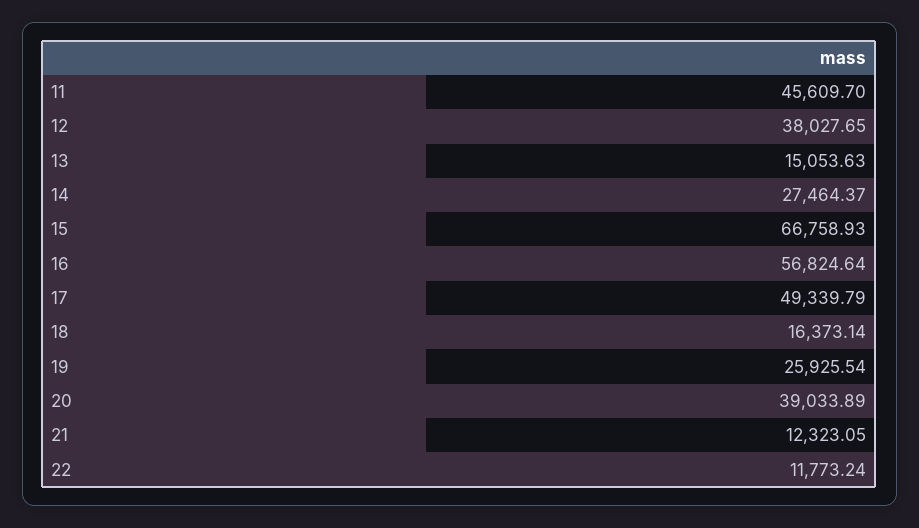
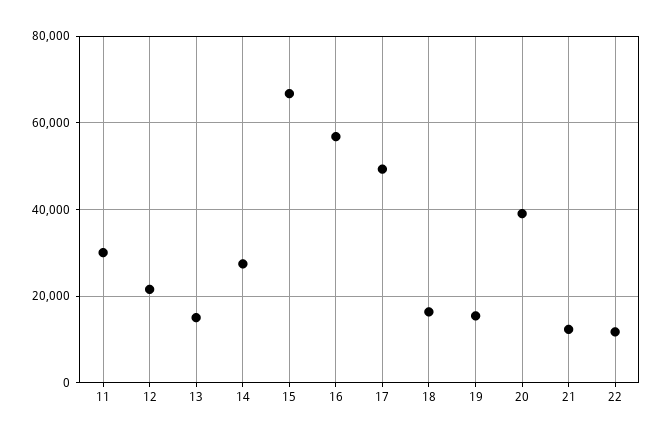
  {
-   "11": 45609.7,
+   "11": 30000,
-   "12": 38027.65,
+   "12": 22000,
    "13": 15053.63,
    "14": 27464.37,
    "15": 66758.93,
    "16": 56824.64,
    "17": 49339.79,
    "18": 16373.14,
-   "19": 25925.54,
+   "19": 16000,
    "20": 39033.89,
    "21": 12323.05,
    "22": 11773.24
  }

